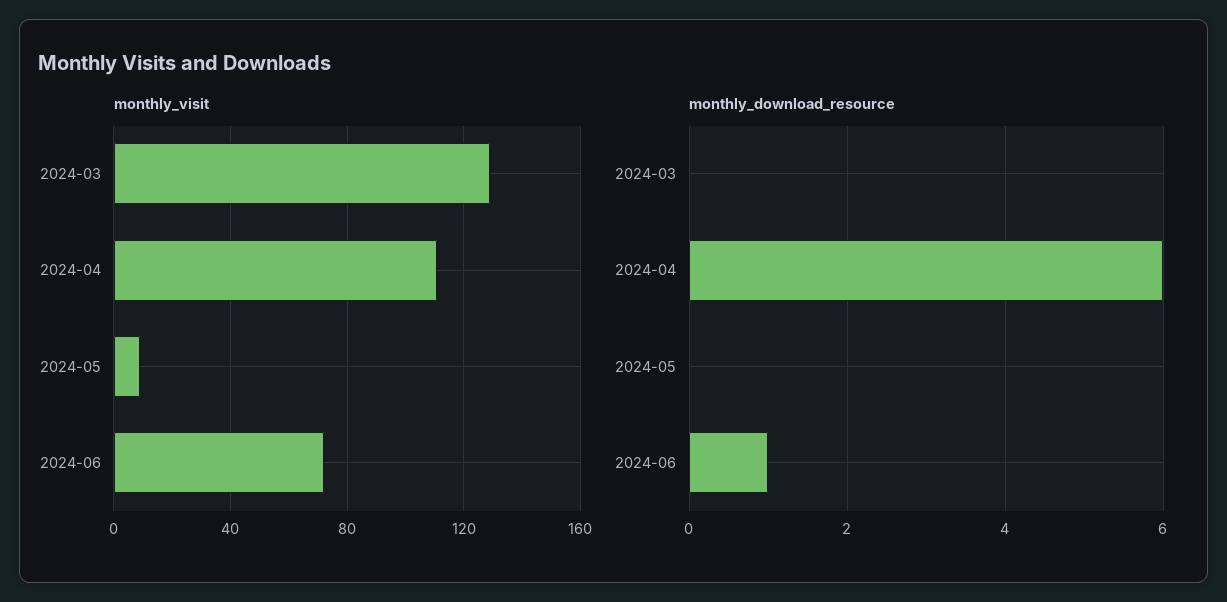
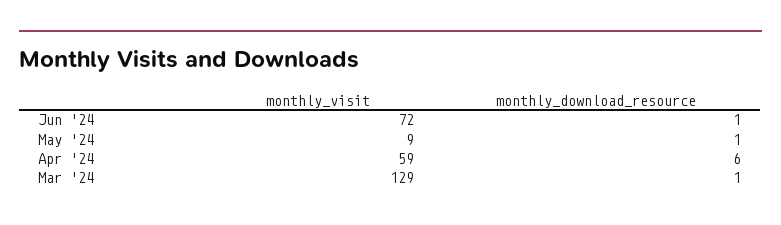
  {
    "monthly_visit": {
      "2024-03": 129,
-     "2024-04": 110,
+     "2024-04": 59,
      "2024-05": 9,
      "2024-06": 72
    },
    "monthly_download_resource": {
-     "2024-03": 0,
+     "2024-03": 1,
      "2024-04": 6,
-     "2024-05": 0,
+     "2024-05": 1,
      "2024-06": 1
    }
  }

